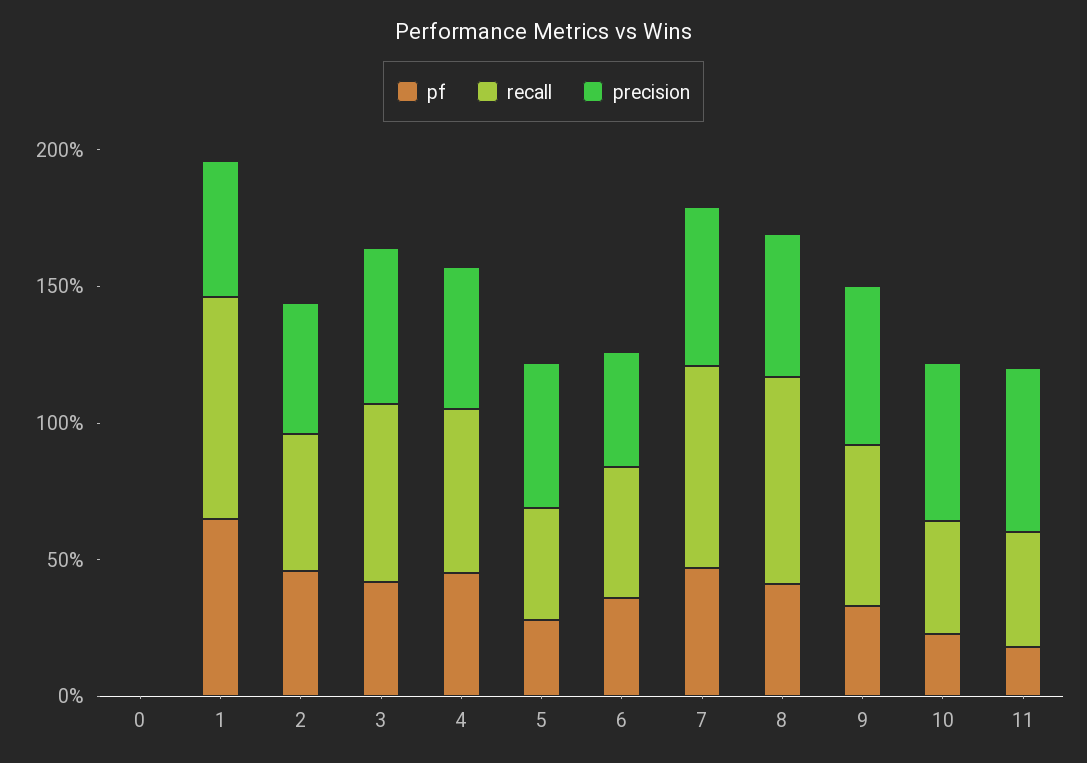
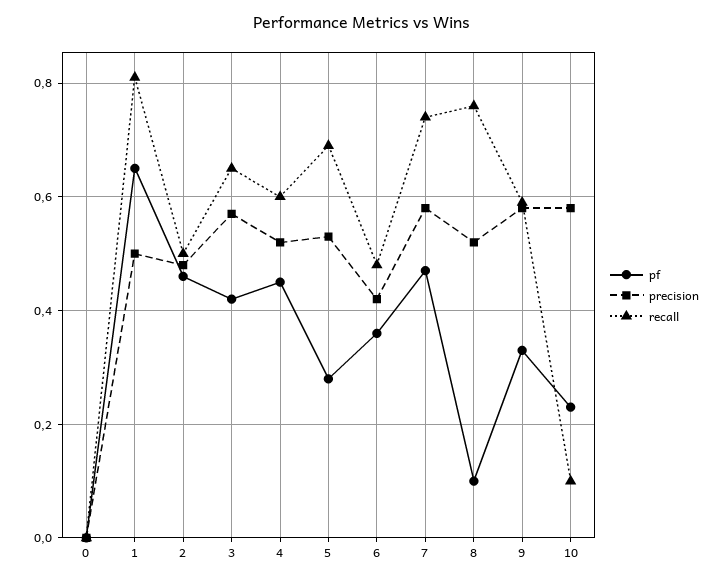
  {
    "pf": {
      "0": 0,
      "1": 0.65,
      "2": 0.45,
      "3": 0.4,
      "4": 0.45,
      "5": 0.3,
      "6": 0.35,
      "7": 0.45,
-     "8": 0.4,
+     "8": 0.1,
      "9": 0.35,
-     "10": 0.25,
+     "10": 0.25
-     "11": 0.2
    },
    "recall": {
      "0": 0,
      "1": 0.8,
      "2": 0.5,
      "3": 0.65,
      "4": 0.6,
-     "5": 0.4,
+     "5": 0.7,
      "6": 0.5,
      "7": 0.75,
      "8": 0.75,
      "9": 0.6,
-     "10": 0.4,
+     "10": 0.1
-     "11": 0.4
    },
    "precision": {
      "0": 0,
      "1": 0.5,
      "2": 0.5,
      "3": 0.55,
      "4": 0.5,
      "5": 0.55,
      "6": 0.4,
      "7": 0.6,
      "8": 0.5,
      "9": 0.6,
-     "10": 0.6,
+     "10": 0.6
-     "11": 0.6
    }
  }

